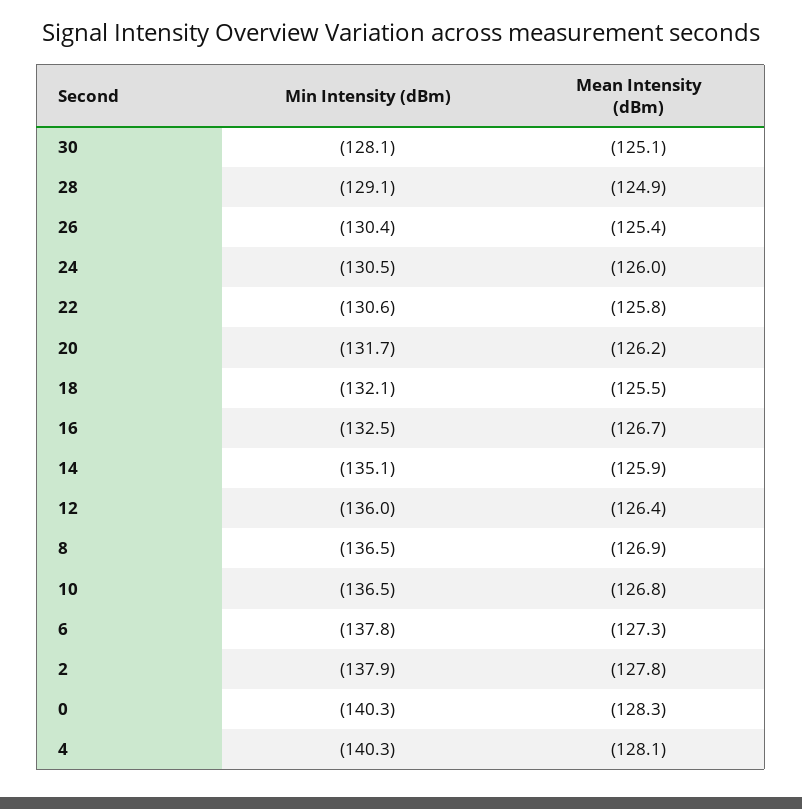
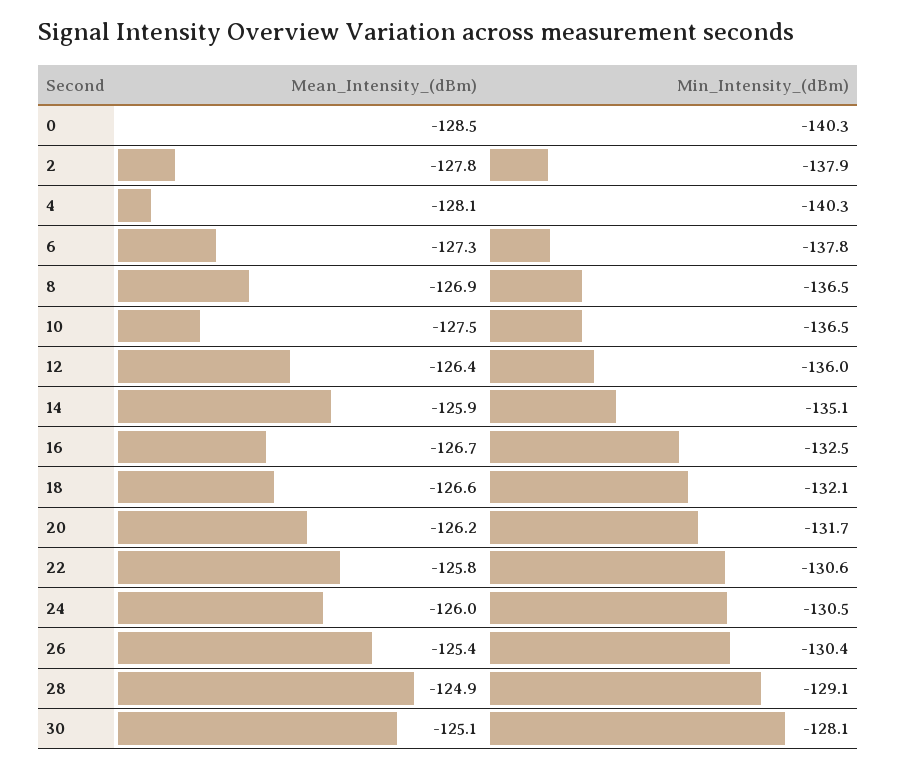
  {
    "Min Intensity (dBm)": {
      "30": -128.1,
      "28": -129.1,
      "26": -130.4,
      "24": -130.5,
      "22": -130.6,
      "20": -131.7,
      "18": -132.1,
      "16": -132.5,
      "14": -135.1,
      "12": -136,
      "8": -136.5,
      "10": -136.5,
      "6": -137.8,
      "2": -137.9,
      "0": -140.3,
      "4": -140.3
    },
    "Mean Intensity (dBm)": {
      "30": -125.1,
      "28": -124.9,
      "26": -125.4,
      "24": -126,
      "22": -125.8,
      "20": -126.2,
-     "18": -125.5,
+     "18": -126.6,
      "16": -126.7,
      "14": -125.9,
      "12": -126.4,
      "8": -126.9,
-     "10": -126.8,
+     "10": -127.5,
      "6": -127.3,
      "2": -127.8,
-     "0": -128.3,
+     "0": -128.5,
      "4": -128.1
    }
  }

